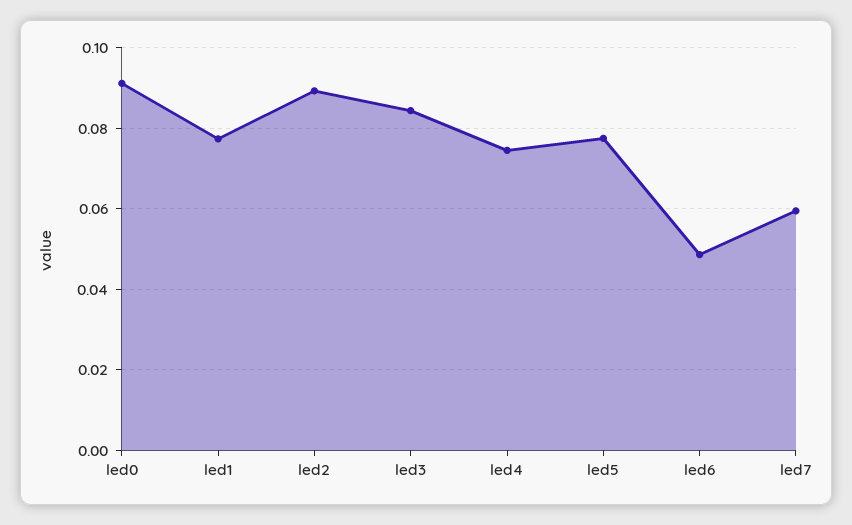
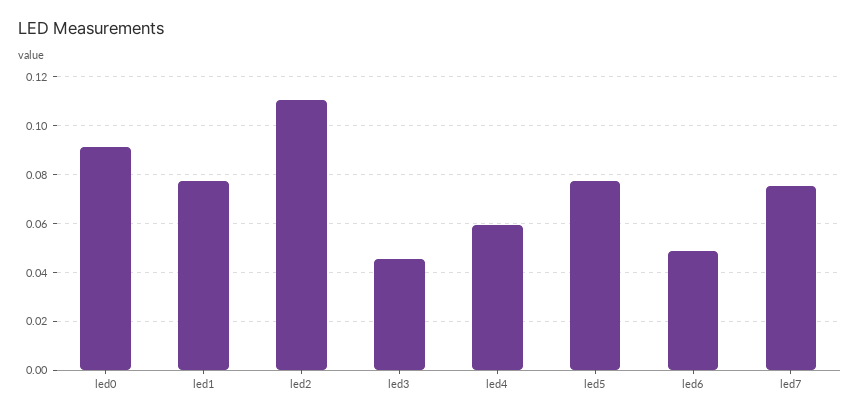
  {
    "led0": 0.092,
    "led1": 0.078,
-   "led2": 0.09,
+   "led2": 0.11,
-   "led3": 0.084,
+   "led3": 0.045,
-   "led4": 0.074,
+   "led4": 0.06,
    "led5": 0.078,
    "led6": 0.048,
-   "led7": 0.06
+   "led7": 0.075
  }

